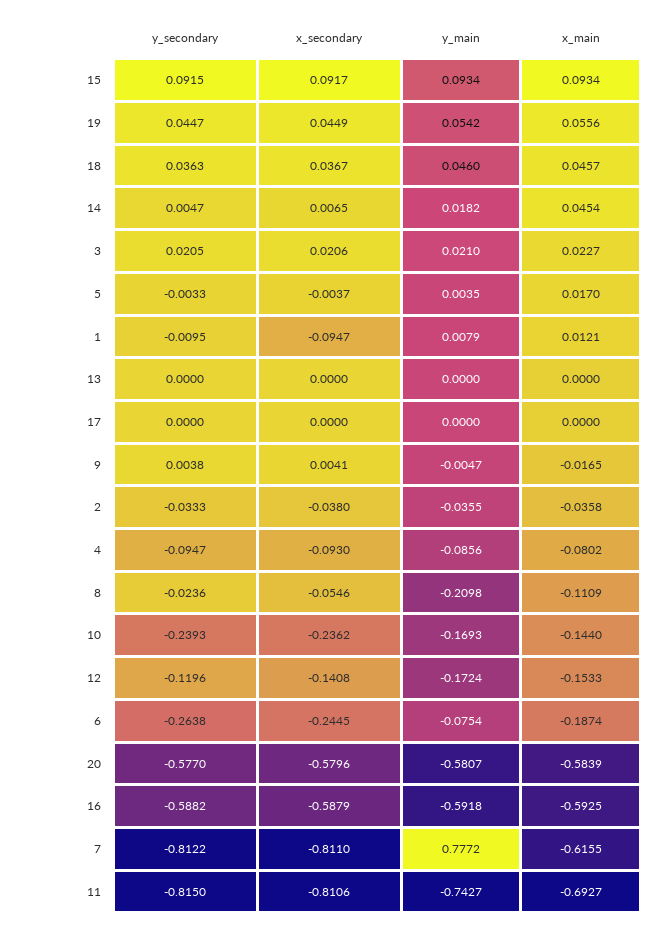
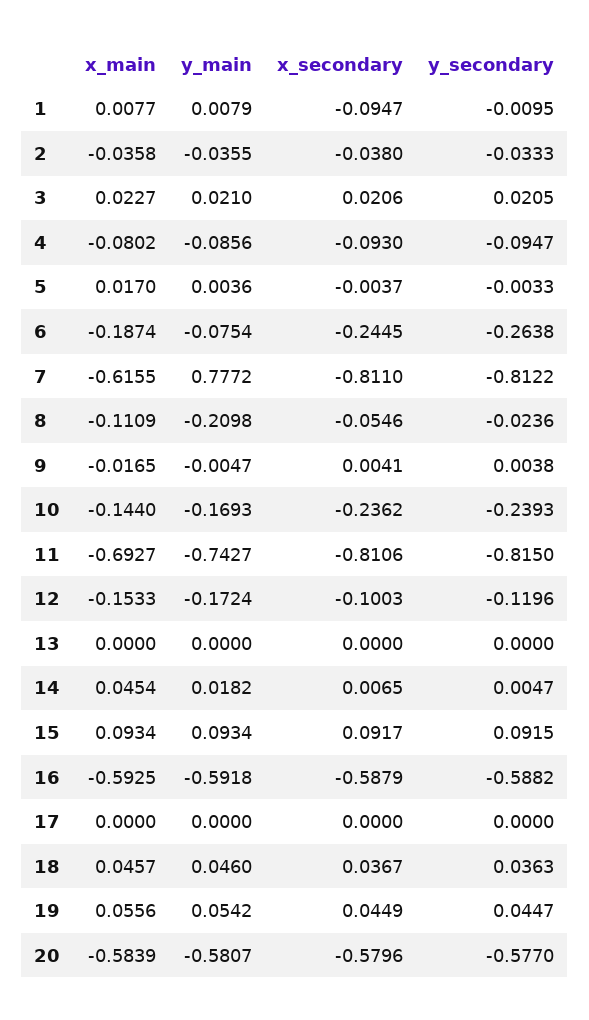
  {
    "y_secondary": {
      "15": 0.0915,
      "19": 0.0447,
      "18": 0.0363,
      "14": 0.0047,
      "3": 0.0205,
      "5": -0.0033,
      "1": -0.0095,
      "13": 0,
      "17": 0,
      "9": 0.0038,
      "2": -0.0333,
      "4": -0.0947,
      "8": -0.0236,
      "10": -0.2393,
      "12": -0.1196,
      "6": -0.2638,
      "20": -0.577,
      "16": -0.5882,
      "7": -0.8122,
      "11": -0.815
    },
    "x_secondary": {
      "15": 0.0917,
      "19": 0.0449,
      "18": 0.0367,
      "14": 0.0065,
      "3": 0.0206,
      "5": -0.0037,
      "1": -0.0947,
      "13": 0,
      "17": 0,
      "9": 0.0041,
      "2": -0.038,
      "4": -0.093,
      "8": -0.0546,
      "10": -0.2362,
-     "12": -0.1408,
+     "12": -0.1003,
      "6": -0.2445,
      "20": -0.5796,
      "16": -0.5879,
      "7": -0.811,
      "11": -0.8106
    },
    "y_main": {
      "15": 0.0934,
      "19": 0.0542,
      "18": 0.046,
      "14": 0.0182,
      "3": 0.021,
-     "5": 0.0035,
+     "5": 0.0036,
      "1": 0.0079,
      "13": 0,
      "17": 0,
      "9": -0.0047,
      "2": -0.0355,
      "4": -0.0856,
      "8": -0.2098,
      "10": -0.1693,
      "12": -0.1724,
      "6": -0.0754,
      "20": -0.5807,
      "16": -0.5918,
      "7": 0.7772,
      "11": -0.7427
    },
    "x_main": {
      "15": 0.0934,
      "19": 0.0556,
      "18": 0.0457,
      "14": 0.0454,
      "3": 0.0227,
      "5": 0.017,
-     "1": 0.0121,
+     "1": 0.0077,
      "13": 0,
      "17": 0,
      "9": -0.0165,
      "2": -0.0358,
      "4": -0.0802,
      "8": -0.1109,
      "10": -0.144,
      "12": -0.1533,
      "6": -0.1874,
      "20": -0.5839,
      "16": -0.5925,
      "7": -0.6155,
      "11": -0.6927
    }
  }

